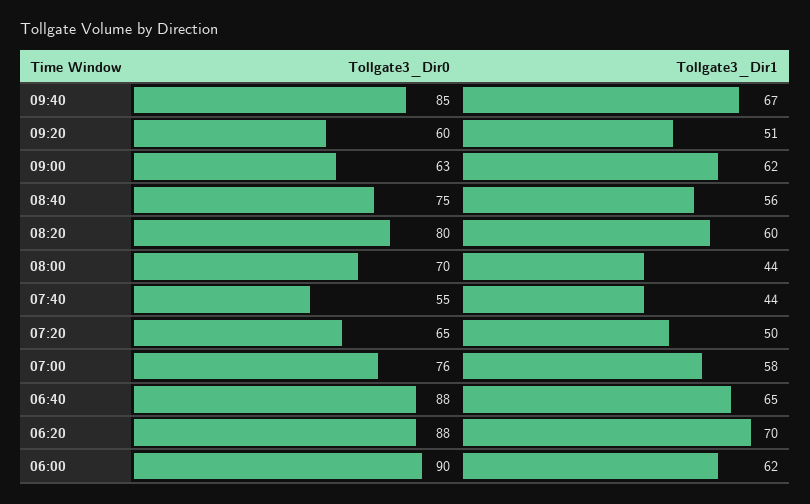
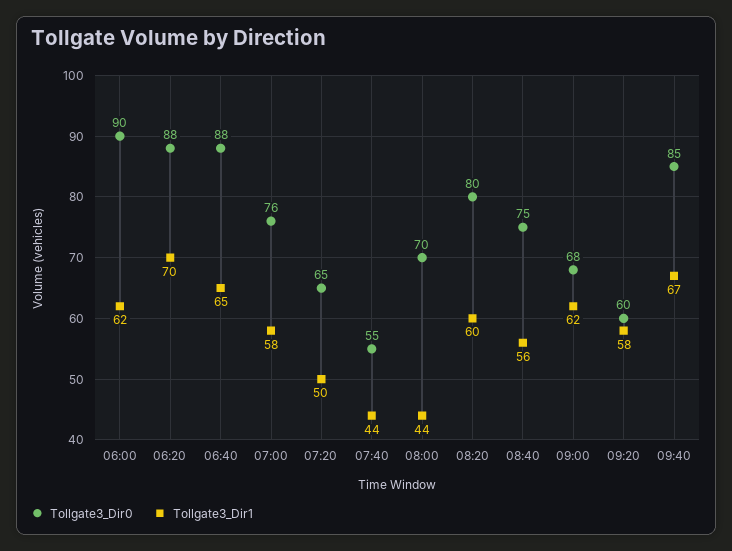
  {
    "Tollgate3_Dir0": {
      "09:40": 85,
      "09:20": 60,
-     "09:00": 63,
+     "09:00": 68,
      "08:40": 75,
      "08:20": 80,
      "08:00": 70,
      "07:40": 55,
      "07:20": 65,
      "07:00": 76,
      "06:40": 88,
      "06:20": 88,
      "06:00": 90
    },
    "Tollgate3_Dir1": {
      "09:40": 67,
-     "09:20": 51,
+     "09:20": 58,
      "09:00": 62,
      "08:40": 56,
      "08:20": 60,
      "08:00": 44,
      "07:40": 44,
      "07:20": 50,
      "07:00": 58,
      "06:40": 65,
      "06:20": 70,
      "06:00": 62
    }
  }

